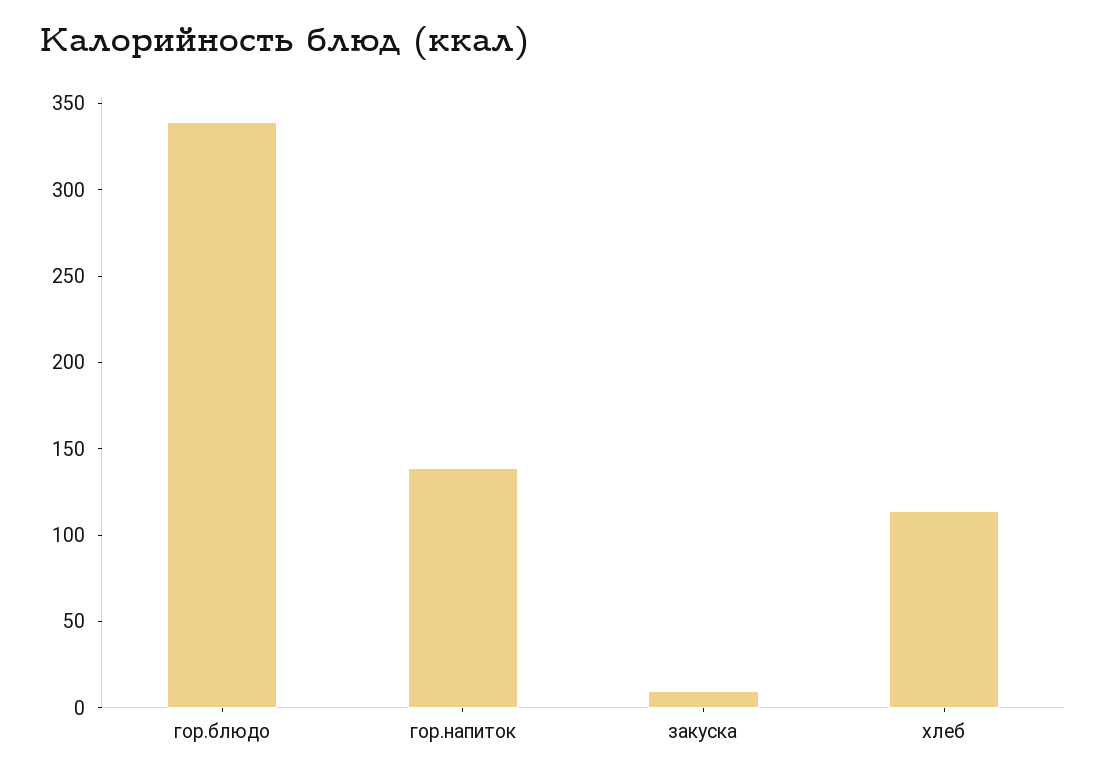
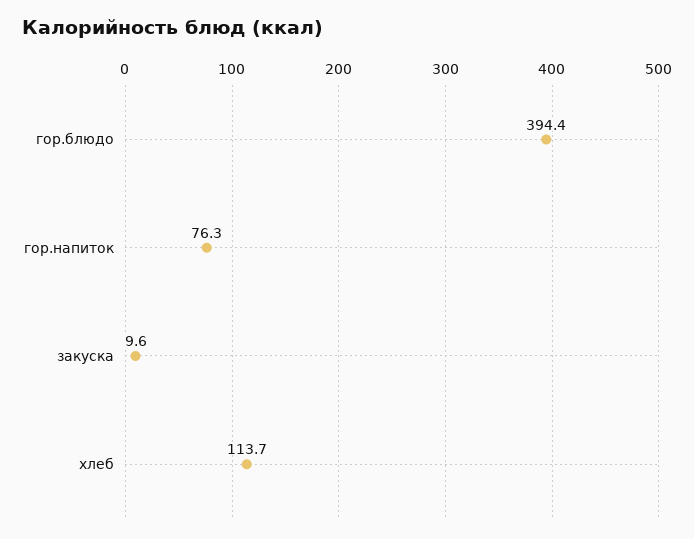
  {
-   "гор.блюдо": 340,
+   "гор.блюдо": 394.4,
-   "гор.напиток": 140,
+   "гор.напиток": 76.3,
    "закуска": 9.6,
    "хлеб": 113.7
  }

